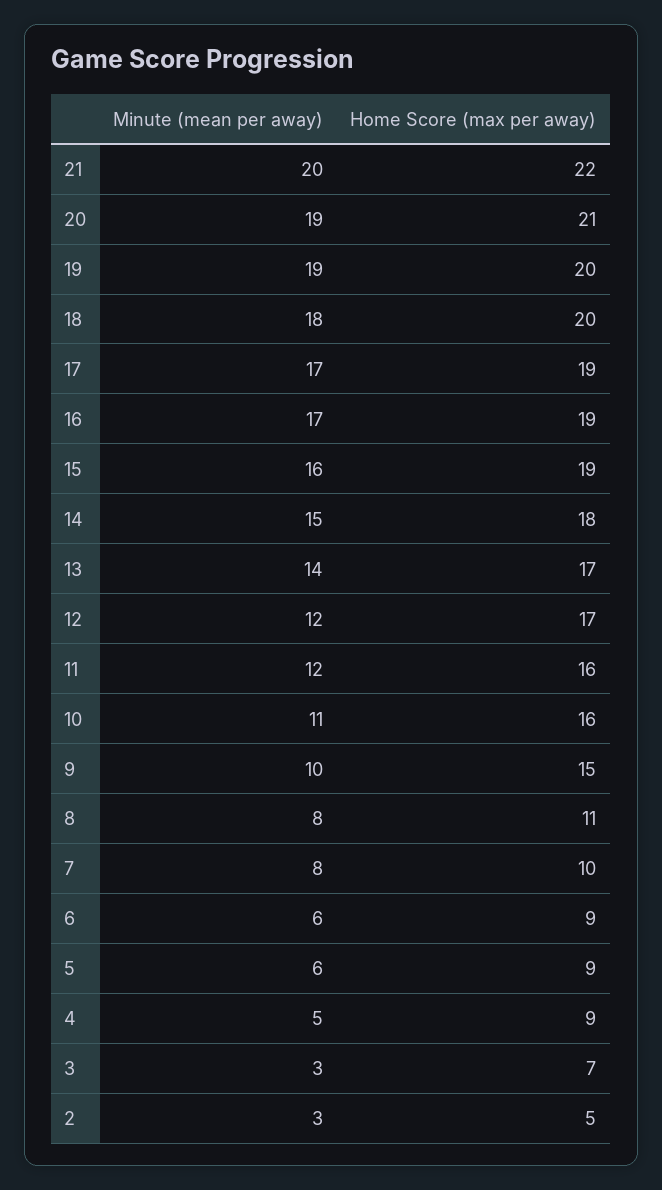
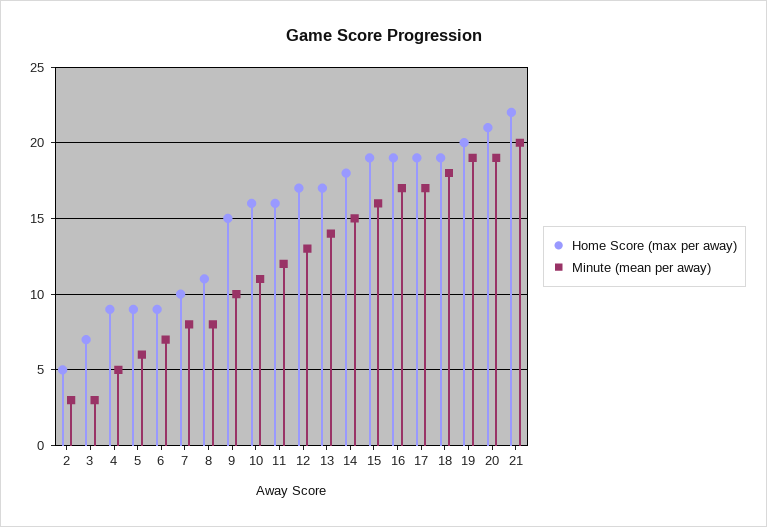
  {
    "Minute (mean per away)": {
      "21": 20,
      "20": 19,
      "19": 19,
      "18": 18,
      "17": 17,
      "16": 17,
      "15": 16,
      "14": 15,
      "13": 14,
-     "12": 12,
+     "12": 13,
      "11": 12,
      "10": 11,
      "9": 10,
      "8": 8,
      "7": 8,
-     "6": 6,
+     "6": 7,
      "5": 6,
      "4": 5,
      "3": 3,
      "2": 3
    },
    "Home Score (max per away)": {
      "21": 22,
      "20": 21,
      "19": 20,
-     "18": 20,
+     "18": 19,
      "17": 19,
      "16": 19,
      "15": 19,
      "14": 18,
      "13": 17,
      "12": 17,
      "11": 16,
      "10": 16,
      "9": 15,
      "8": 11,
      "7": 10,
      "6": 9,
      "5": 9,
      "4": 9,
      "3": 7,
      "2": 5
    }
  }

